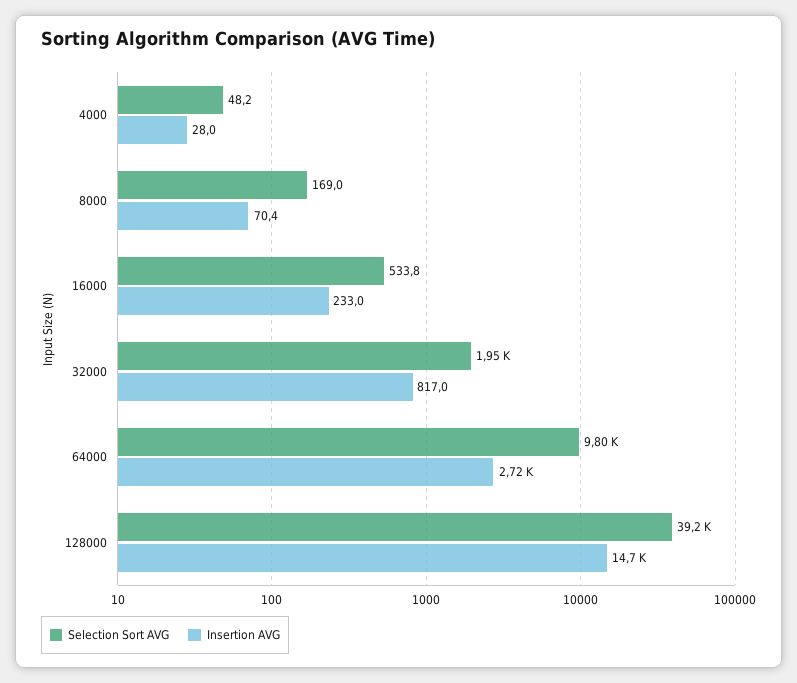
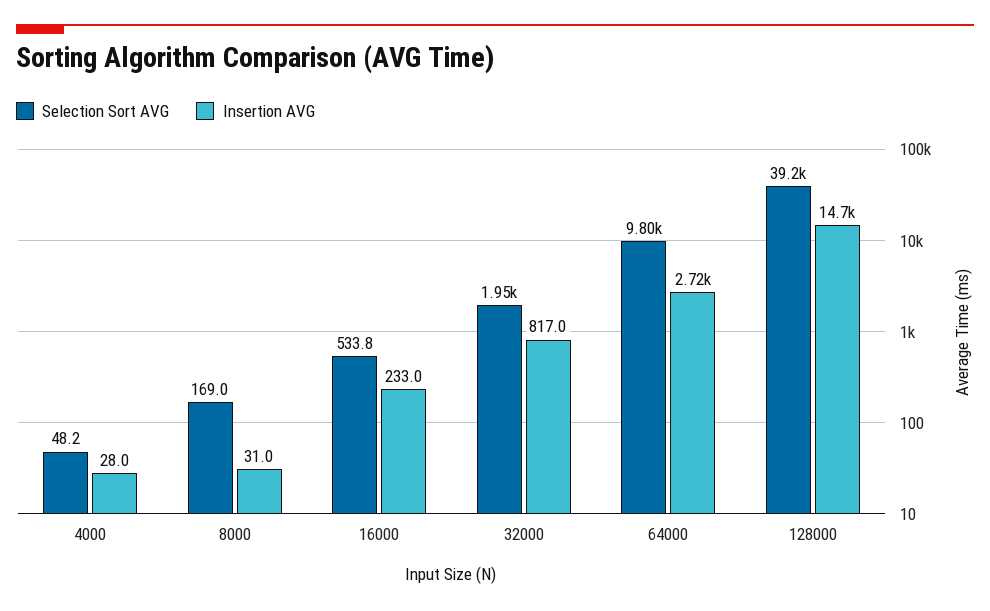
  {
    "Selection Sort AVG": {
      "4000": 48.2,
      "8000": 169,
      "16000": 533.8,
      "32000": 1950,
      "64000": 9800,
      "128000": 39200
    },
    "Insertion AVG": {
      "4000": 28,
-     "8000": 70.4,
+     "8000": 31,
      "16000": 233,
      "32000": 817,
      "64000": 2720,
      "128000": 14700
    }
  }

